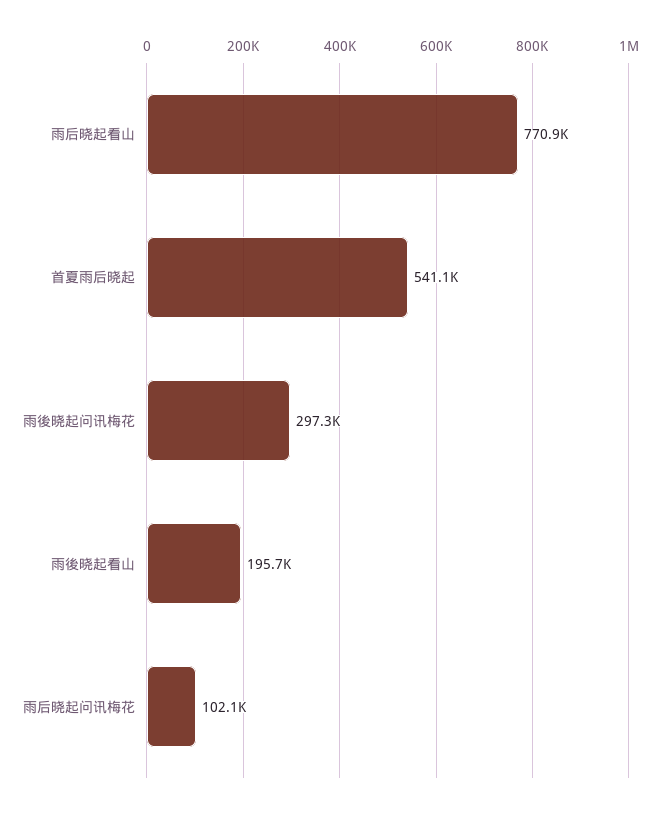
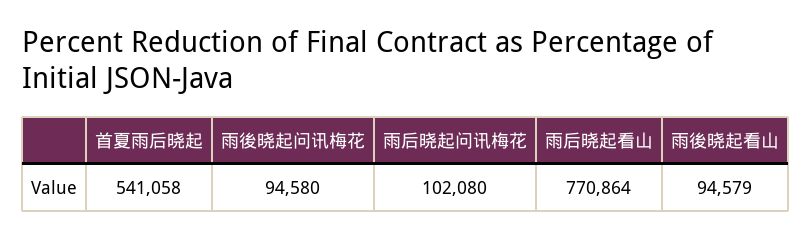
  {
    "雨后晓起看山": 770864,
    "首夏雨后晓起": 541058,
-   "雨後晓起问讯梅花": 297300,
+   "雨後晓起问讯梅花": 94580,
-   "雨後晓起看山": 195700,
+   "雨後晓起看山": 94579,
    "雨后晓起问讯梅花": 102080
  }

